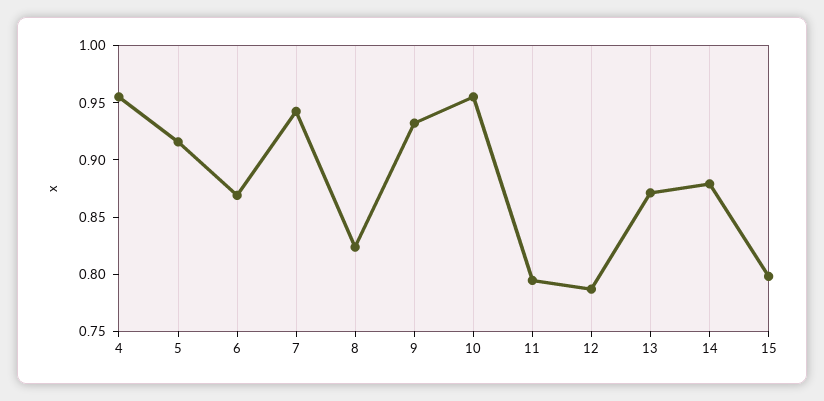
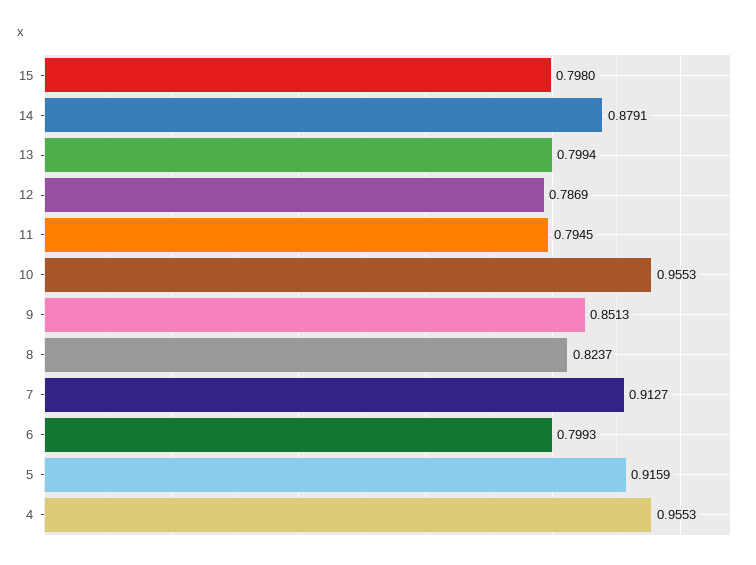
  {
    "4": 0.9553,
    "5": 0.9159,
-   "6": 0.87,
+   "6": 0.7993,
-   "7": 0.94,
+   "7": 0.9127,
    "8": 0.8237,
-   "9": 0.93,
+   "9": 0.8513,
    "10": 0.9553,
    "11": 0.7945,
    "12": 0.7869,
-   "13": 0.87,
+   "13": 0.7994,
    "14": 0.8791,
    "15": 0.798
  }

